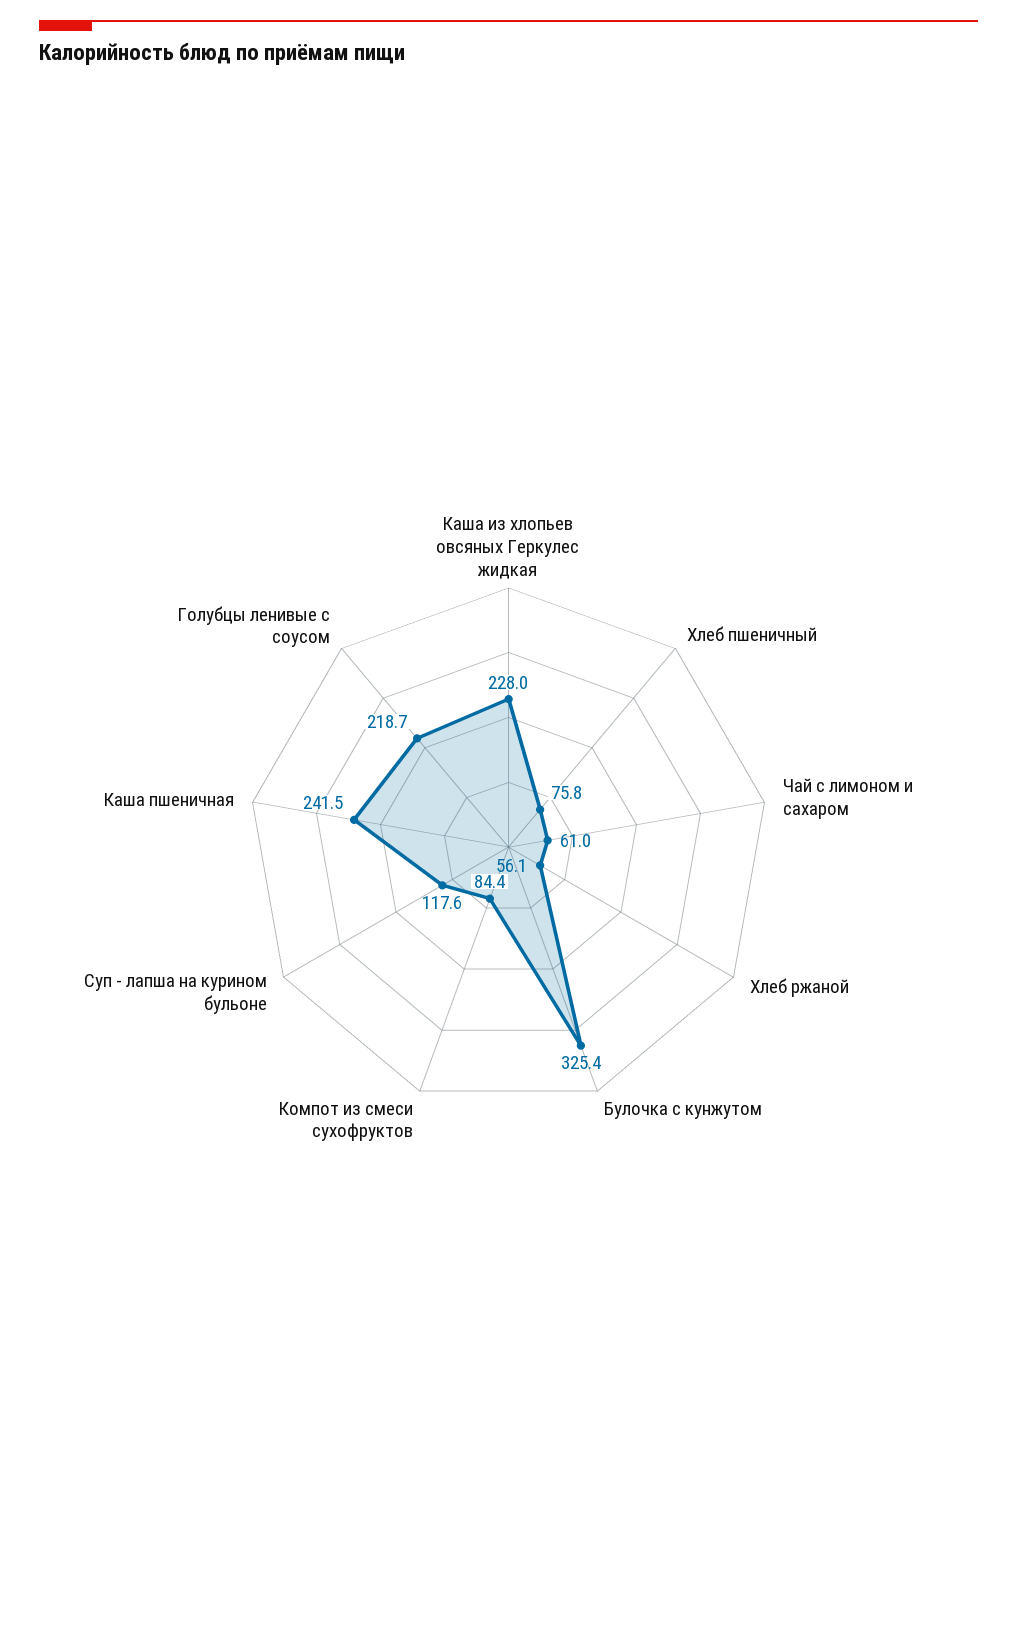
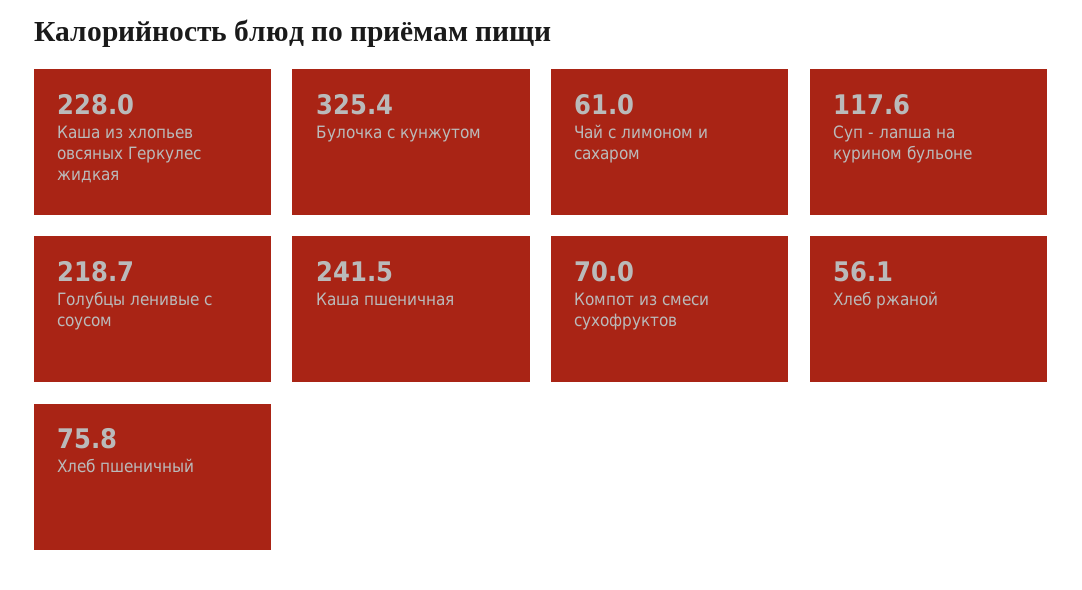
  {
    "Каша из хлопьев овсяных Геркулес жидкая": 228,
    "Хлеб пшеничный": 75.8,
    "Чай с лимоном и сахаром": 61,
    "Хлеб ржаной": 56.1,
    "Булочка с кунжутом": 325.4,
-   "Компот из смеси сухофруктов": 84.4,
+   "Компот из смеси сухофруктов": 70,
    "Суп - лапша на курином бульоне": 117.6,
    "Каша пшеничная": 241.5,
    "Голубцы ленивые с соусом": 218.7
  }

